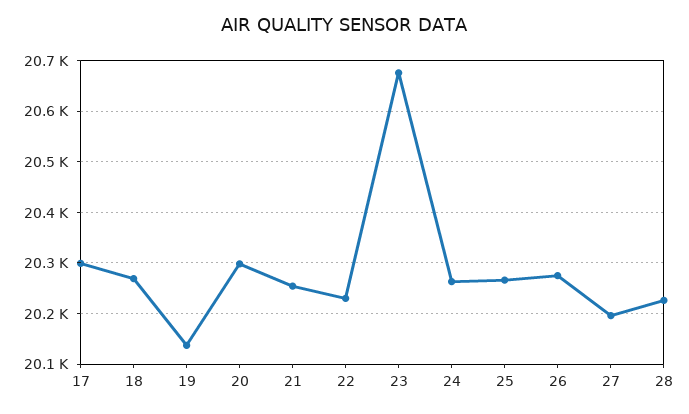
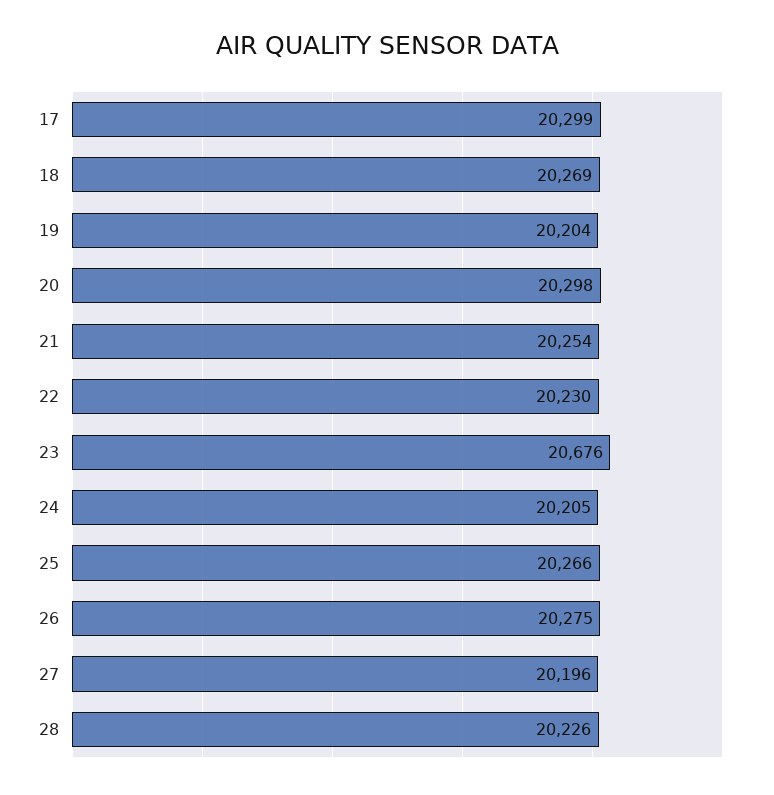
  {
    "17": 20299,
    "18": 20269,
-   "19": 20140,
+   "19": 20204,
    "20": 20298,
    "21": 20254,
    "22": 20230,
    "23": 20676,
-   "24": 20260,
+   "24": 20205,
    "25": 20266,
    "26": 20275,
    "27": 20196,
    "28": 20226
  }

